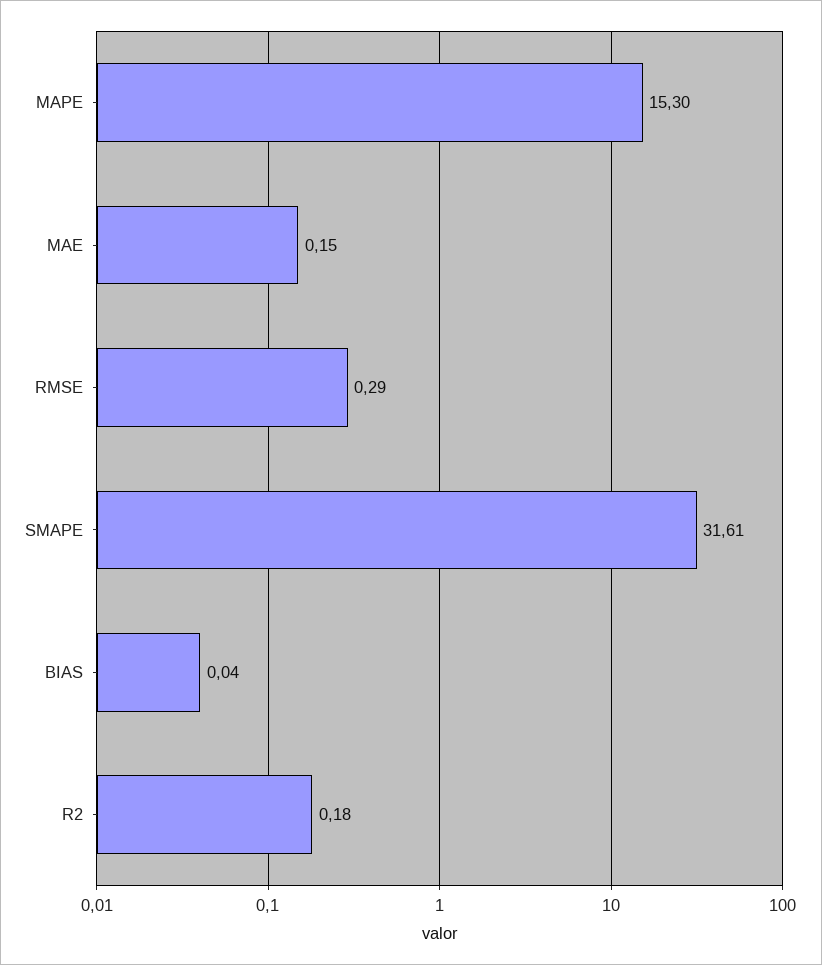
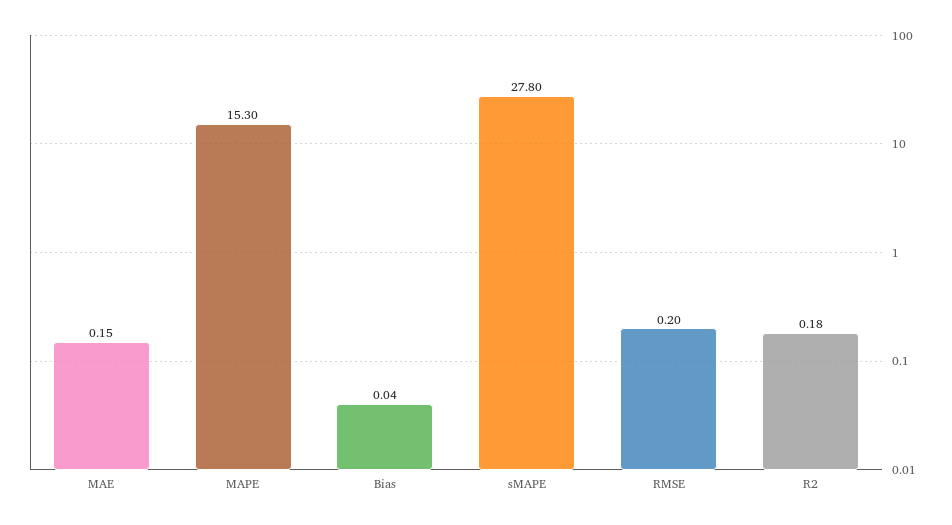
  {
    "MAPE": 15.3,
    "MAE": 0.15,
-   "RMSE": 0.29,
+   "RMSE": 0.2,
-   "SMAPE": 31.61,
+   "SMAPE": 27.8,
    "BIAS": 0.04,
    "R2": 0.18
  }

